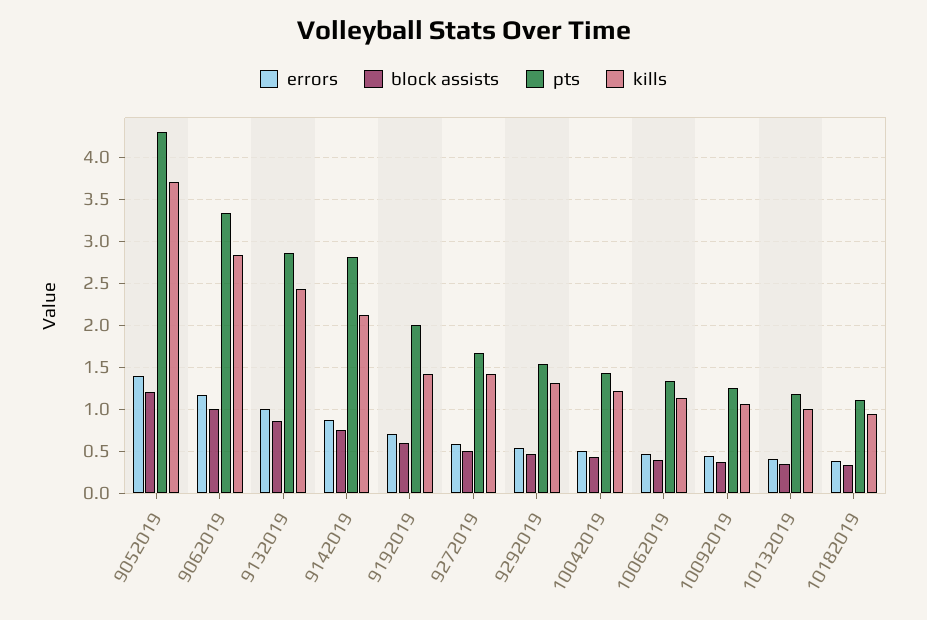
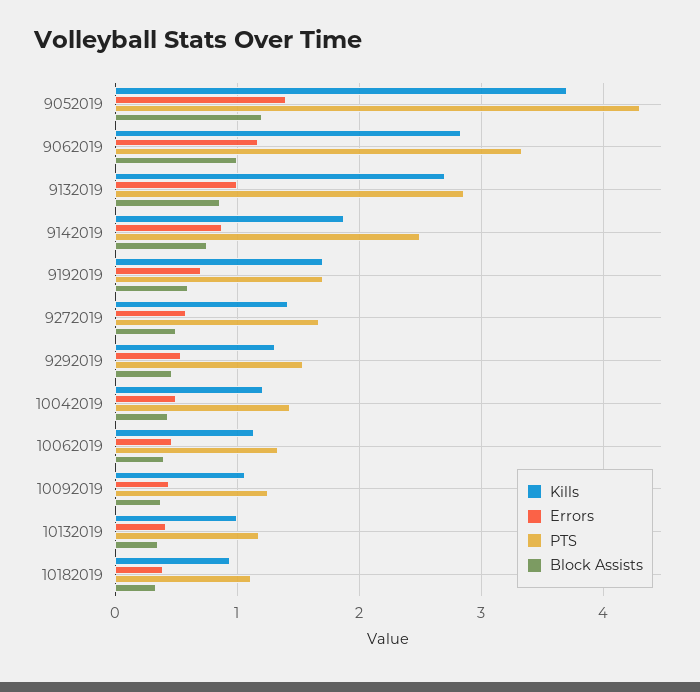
  {
    "errors": {
      "9052019": 1.4,
      "9062019": 1.2,
      "9132019": 1,
      "9142019": 0.9,
      "9192019": 0.7,
      "9272019": 0.6,
      "9292019": 0.5,
      "10042019": 0.5,
      "10062019": 0.5,
      "10092019": 0.4,
      "10132019": 0.4,
      "10182019": 0.4
    },
    "block assists": {
      "9052019": 1.2,
      "9062019": 1,
      "9132019": 0.9,
      "9142019": 0.8,
      "9192019": 0.6,
      "9272019": 0.5,
      "9292019": 0.5,
      "10042019": 0.4,
      "10062019": 0.4,
      "10092019": 0.4,
      "10132019": 0.4,
      "10182019": 0.3
    },
    "pts": {
      "9052019": 4.3,
      "9062019": 3.3,
      "9132019": 2.9,
-     "9142019": 2.8,
+     "9142019": 2.5,
-     "9192019": 2,
+     "9192019": 1.7,
      "9272019": 1.7,
      "9292019": 1.5,
      "10042019": 1.4,
      "10062019": 1.3,
      "10092019": 1.3,
      "10132019": 1.2,
      "10182019": 1.1
    },
    "kills": {
      "9052019": 3.7,
      "9062019": 2.8,
-     "9132019": 2.4,
+     "9132019": 2.7,
-     "9142019": 2.1,
+     "9142019": 1.9,
-     "9192019": 1.4,
+     "9192019": 1.7,
      "9272019": 1.4,
      "9292019": 1.3,
      "10042019": 1.2,
      "10062019": 1.1,
      "10092019": 1.1,
      "10132019": 1,
      "10182019": 0.9
    }
  }

